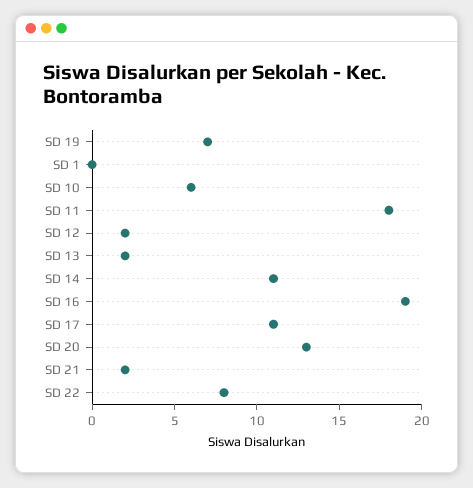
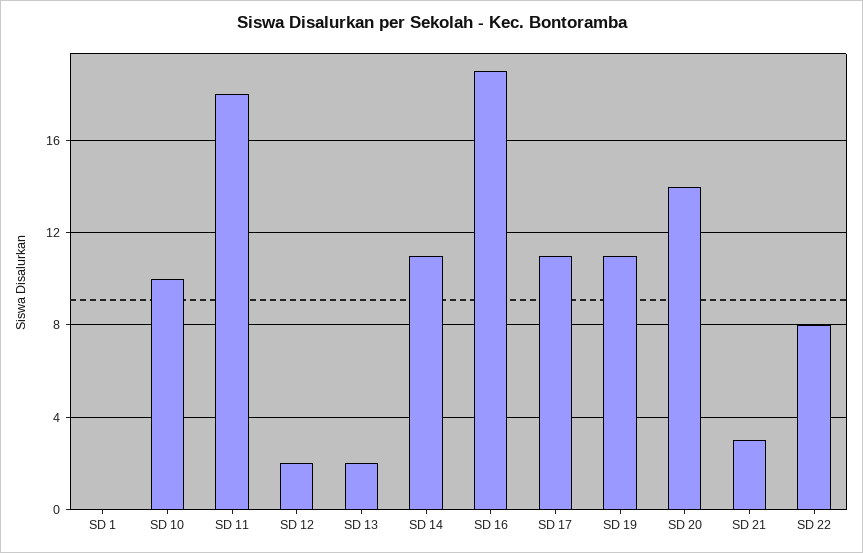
  {
-   "SD 19": 7,
+   "SD 19": 11,
    "SD 1": 0,
-   "SD 10": 6,
+   "SD 10": 10,
    "SD 11": 18,
    "SD 12": 2,
    "SD 13": 2,
    "SD 14": 11,
    "SD 16": 19,
    "SD 17": 11,
-   "SD 20": 13,
+   "SD 20": 14,
-   "SD 21": 2,
+   "SD 21": 3,
    "SD 22": 8
  }

